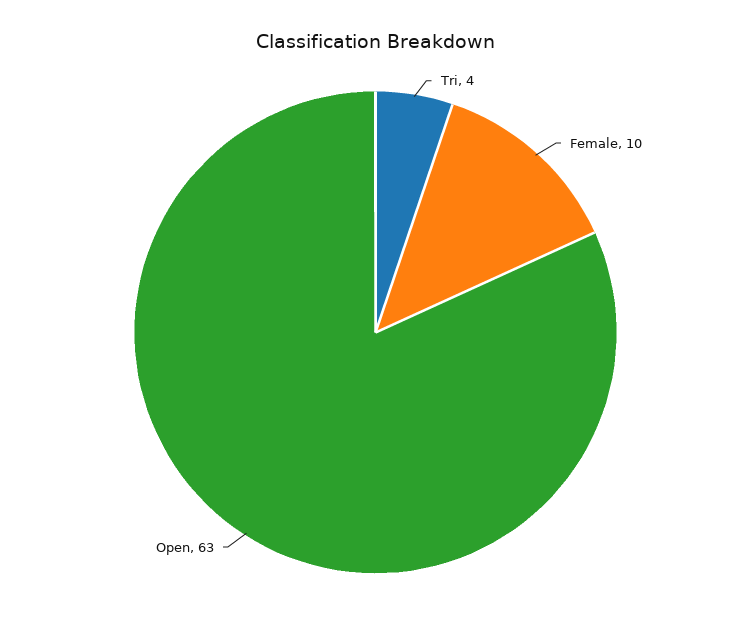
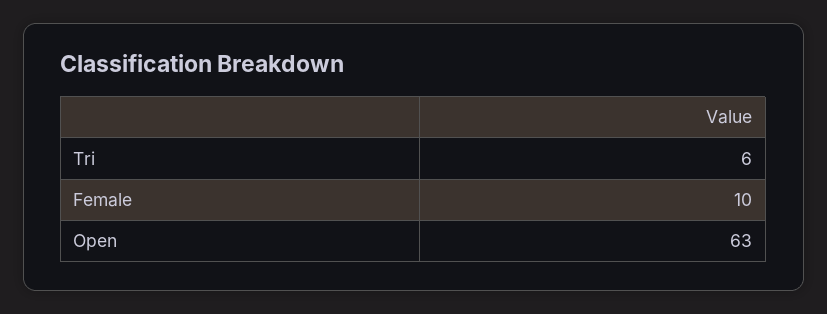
  {
-   "Tri": 4,
+   "Tri": 6,
    "Female": 10,
    "Open": 63
  }

